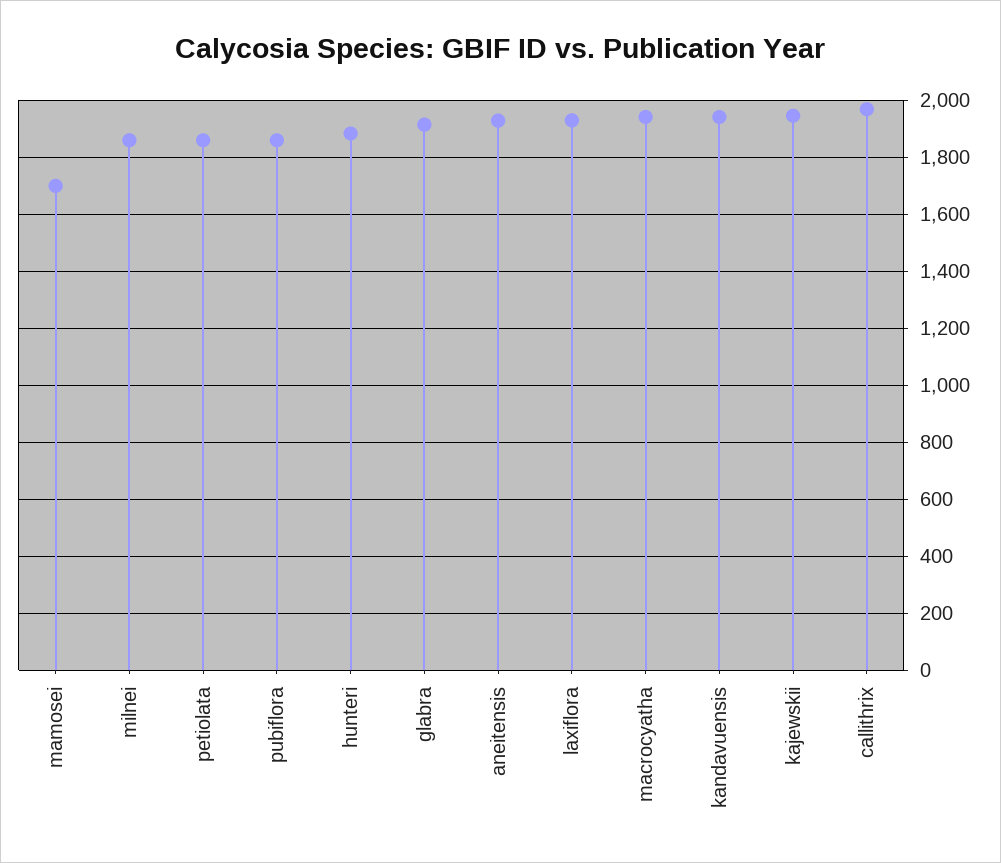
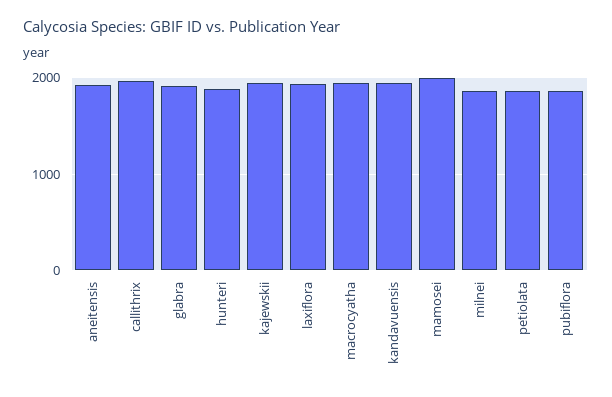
  {
-   "mamosei": 1700,
+   "mamosei": 2000,
    "milnei": 1850,
    "petiolata": 1850,
    "pubiflora": 1850,
    "hunteri": 1875,
    "glabra": 1925,
    "aneitensis": 1925,
    "laxiflora": 1925,
    "macrocyatha": 1950,
    "kandavuensis": 1950,
    "kajewskii": 1950,
    "callithrix": 1975
  }

